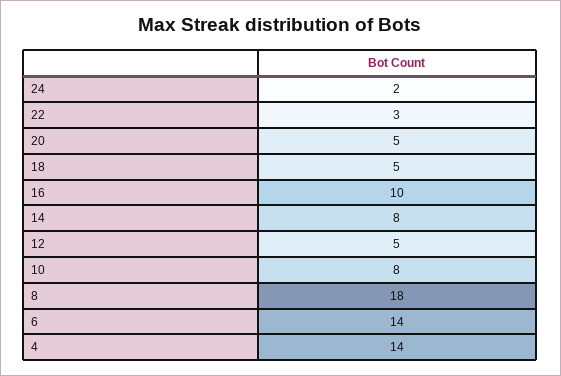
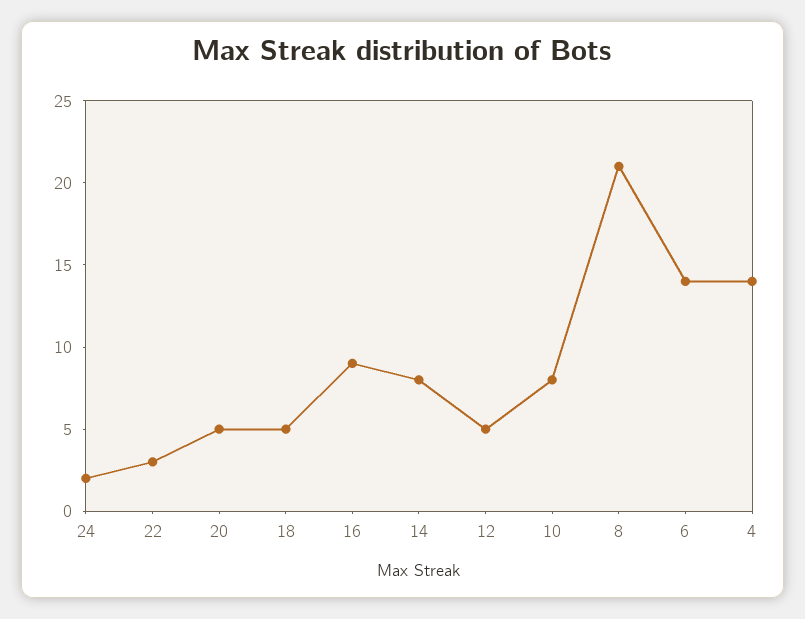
  {
    "24": 2,
    "22": 3,
    "20": 5,
    "18": 5,
-   "16": 10,
+   "16": 9,
    "14": 8,
    "12": 5,
    "10": 8,
-   "8": 18,
+   "8": 21,
    "6": 14,
    "4": 14
  }

